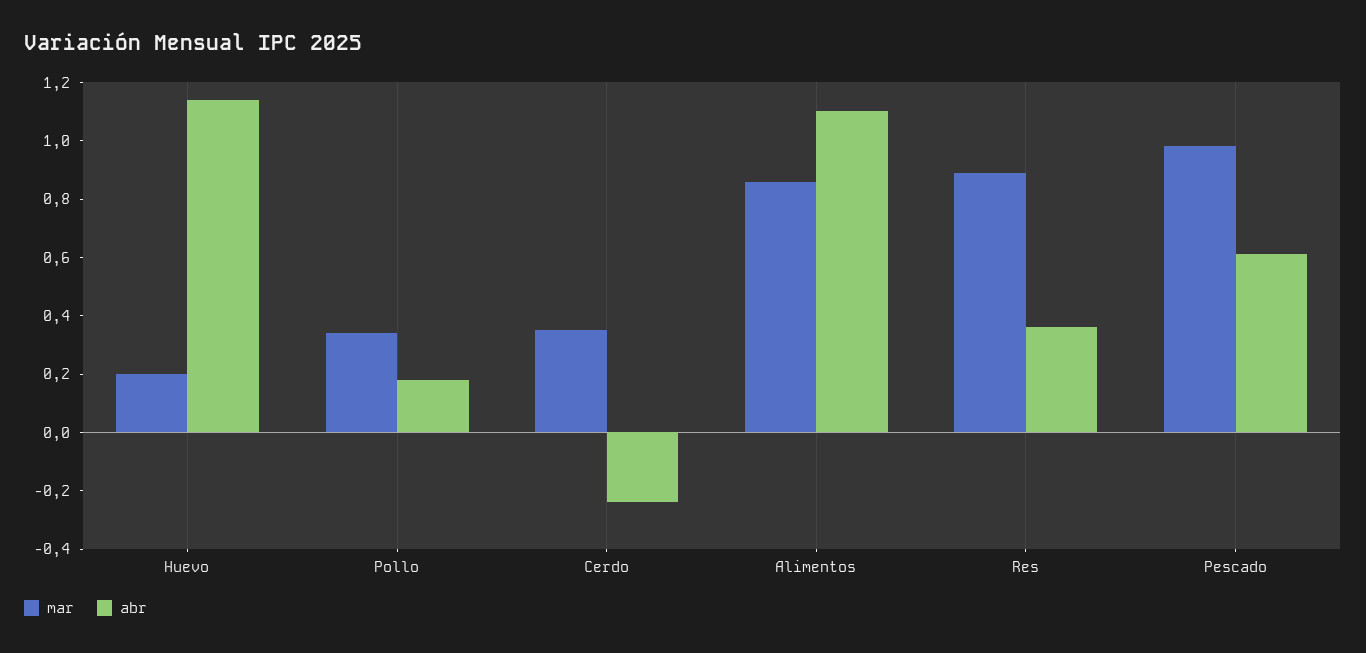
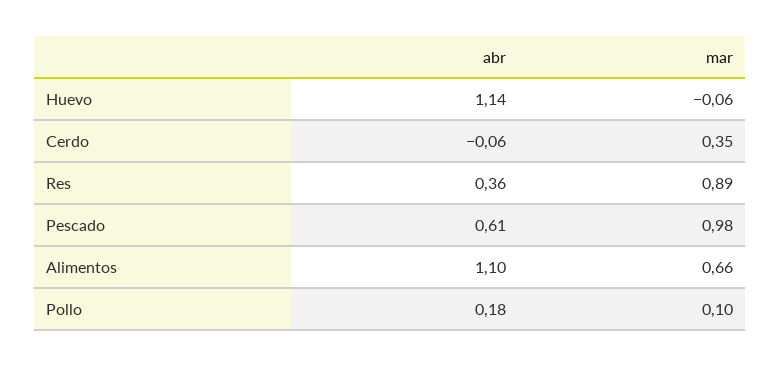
  {
    "mar": {
-     "Huevo": 0.2,
+     "Huevo": -0.06,
-     "Pollo": 0.35,
+     "Pollo": 0.1,
      "Cerdo": 0.35,
-     "Alimentos": 0.85,
+     "Alimentos": 0.66,
      "Res": 0.89,
      "Pescado": 0.98
    },
    "abr": {
      "Huevo": 1.14,
      "Pollo": 0.18,
-     "Cerdo": -0.25,
+     "Cerdo": -0.06,
      "Alimentos": 1.1,
      "Res": 0.36,
      "Pescado": 0.61
    }
  }

